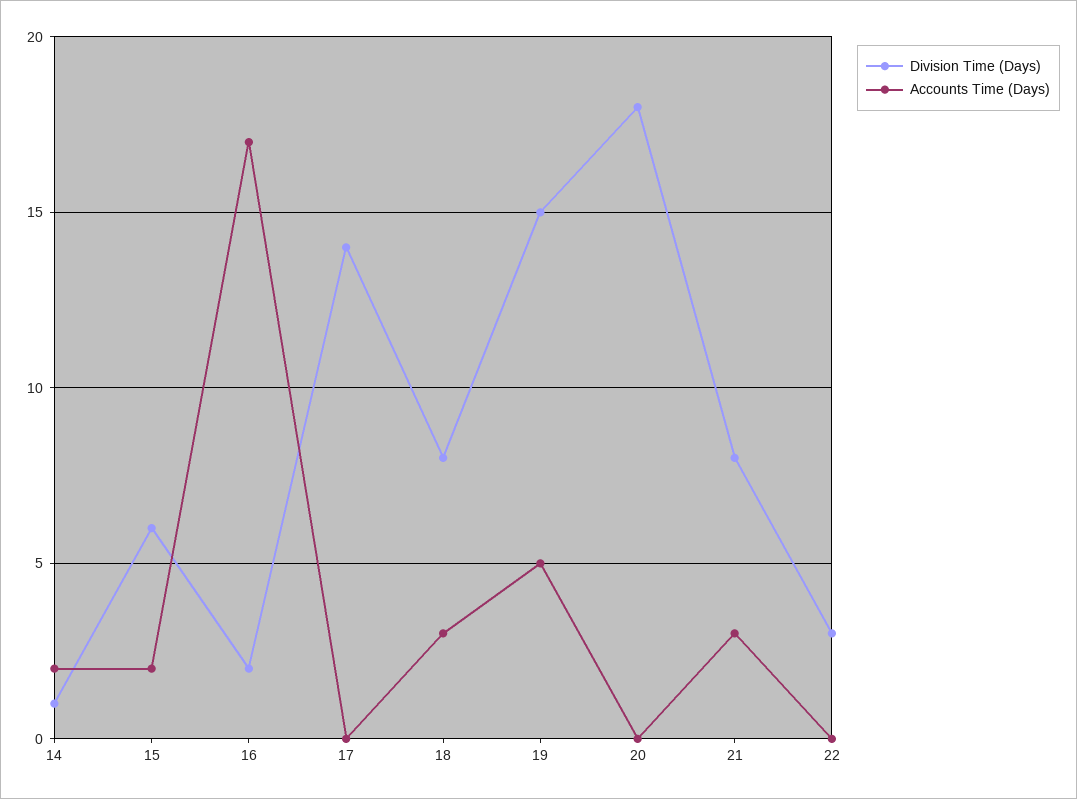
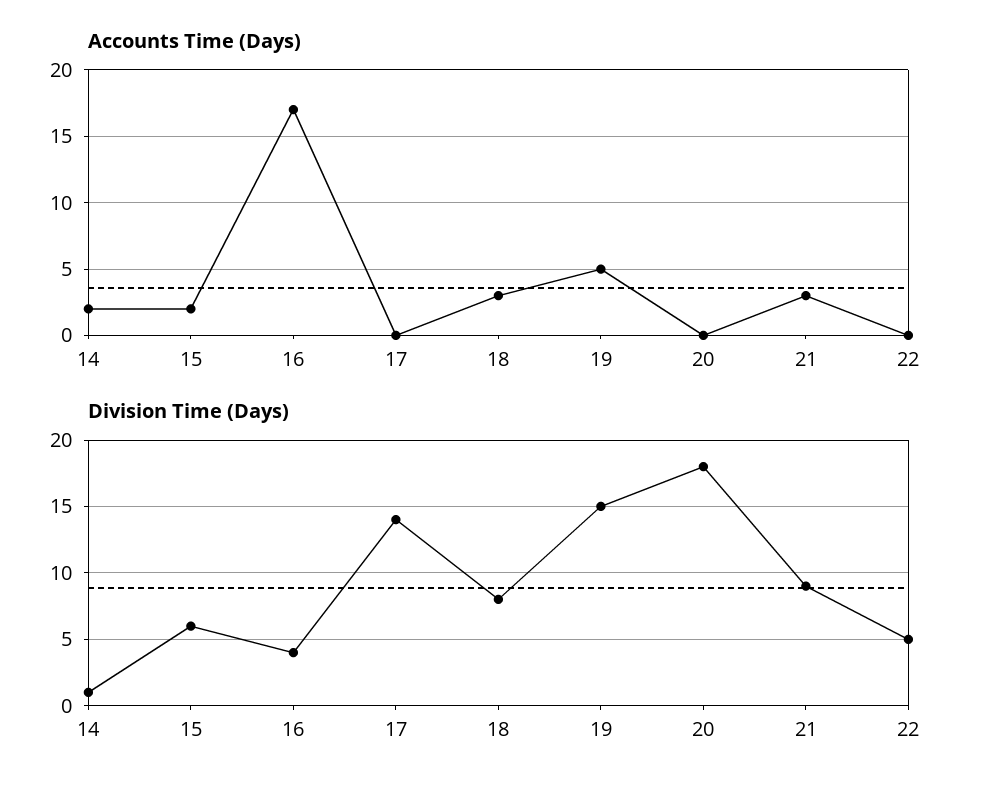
  {
    "Division Time (Days)": {
      "14": 1,
      "15": 6,
-     "16": 2,
+     "16": 4,
      "17": 14,
      "18": 8,
      "19": 15,
      "20": 18,
-     "21": 8,
+     "21": 9,
-     "22": 3
+     "22": 5
    },
    "Accounts Time (Days)": {
      "14": 2,
      "15": 2,
      "16": 17,
      "17": 0,
      "18": 3,
      "19": 5,
      "20": 0,
      "21": 3,
      "22": 0
    }
  }

